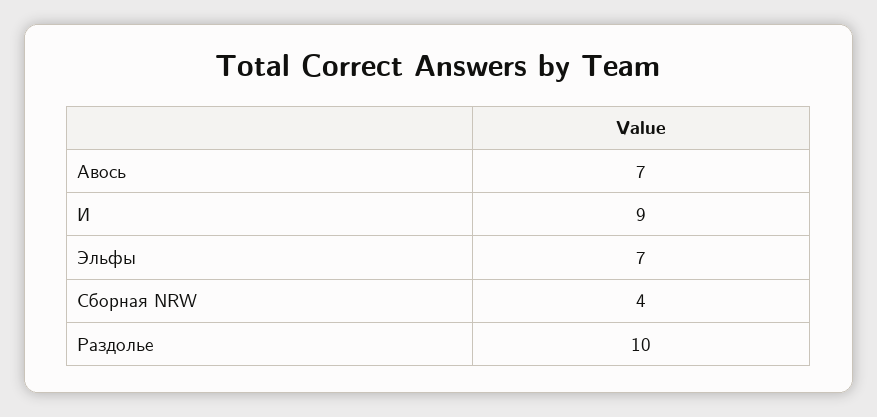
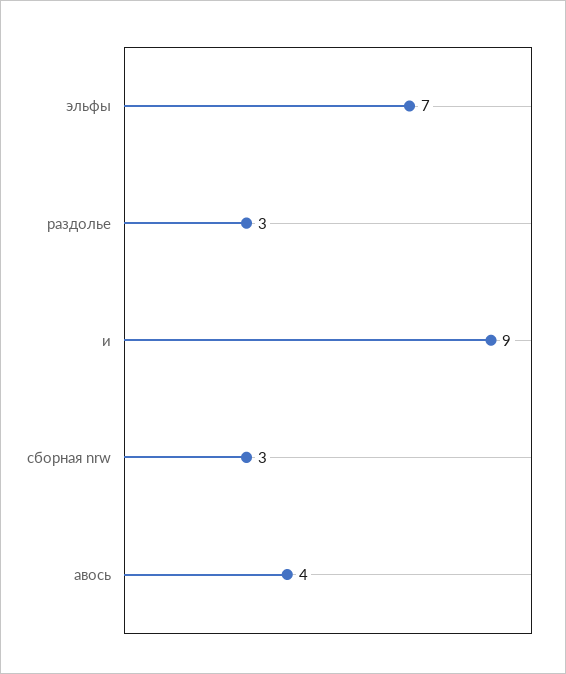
  {
-   "Авось": 7,
+   "Авось": 4,
    "И": 9,
    "Эльфы": 7,
-   "Сборная NRW": 4,
+   "Сборная NRW": 3,
-   "Раздолье": 10
+   "Раздолье": 3
  }

